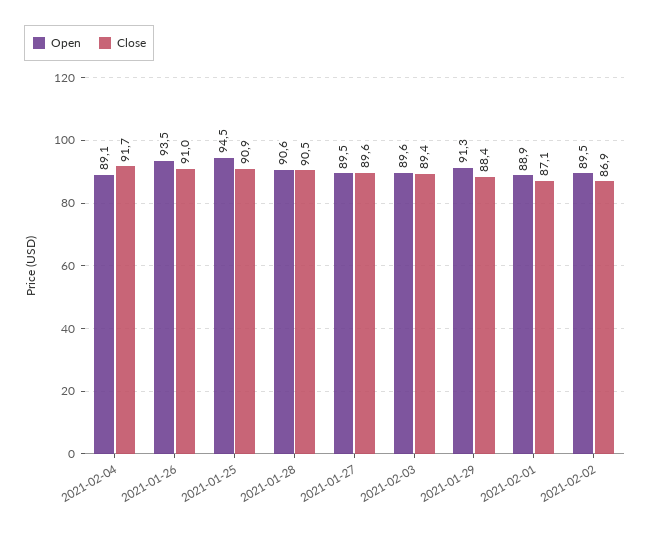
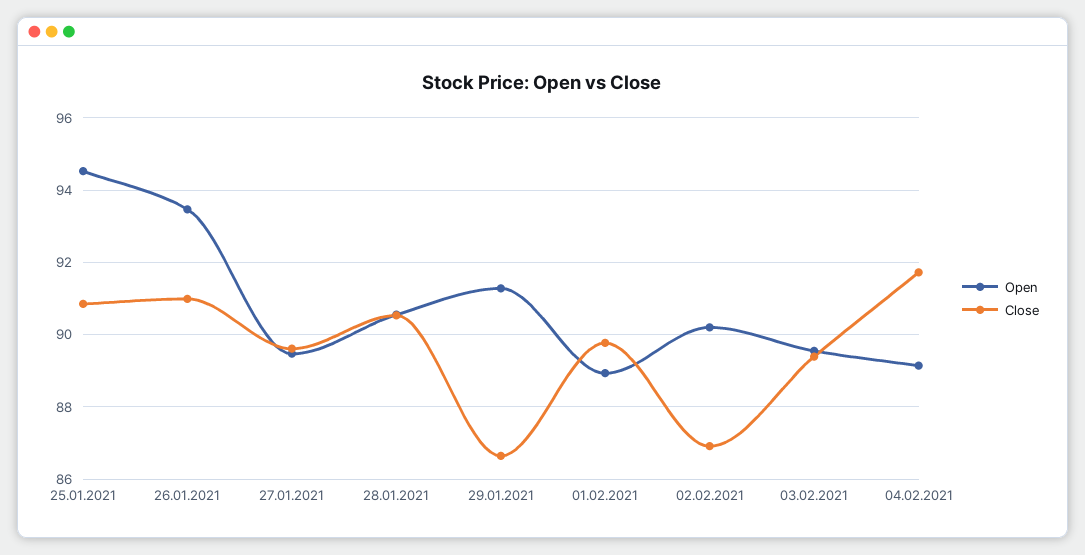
  {
    "Open": {
      "2021-02-04": 89.1,
      "2021-01-26": 93.5,
      "2021-01-25": 94.5,
      "2021-01-28": 90.6,
      "2021-01-27": 89.5,
      "2021-02-03": 89.6,
      "2021-01-29": 91.3,
      "2021-02-01": 88.9,
-     "2021-02-02": 89.5
+     "2021-02-02": 90.2
    },
    "Close": {
      "2021-02-04": 91.7,
      "2021-01-26": 91,
      "2021-01-25": 90.9,
      "2021-01-28": 90.5,
      "2021-01-27": 89.6,
      "2021-02-03": 89.4,
-     "2021-01-29": 88.4,
+     "2021-01-29": 86.6,
-     "2021-02-01": 87.1,
+     "2021-02-01": 89.8,
      "2021-02-02": 86.9
    }
  }

